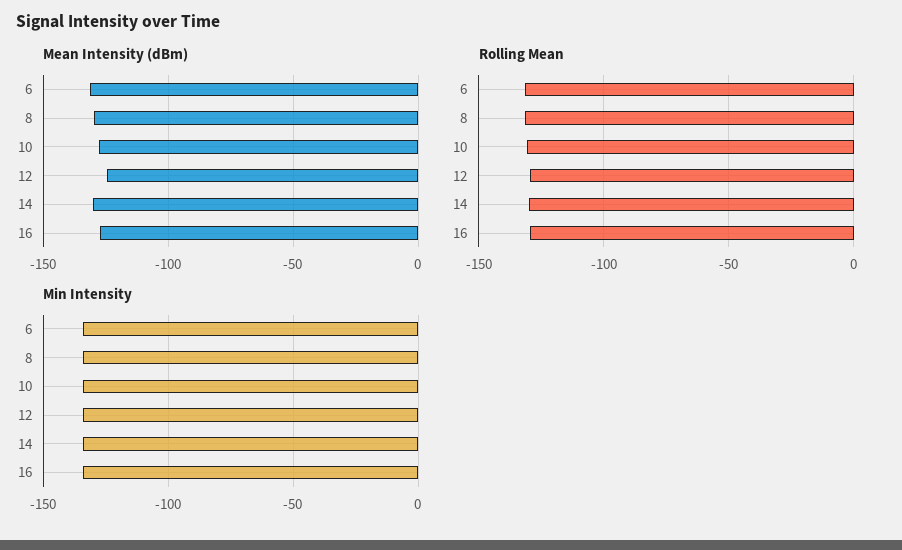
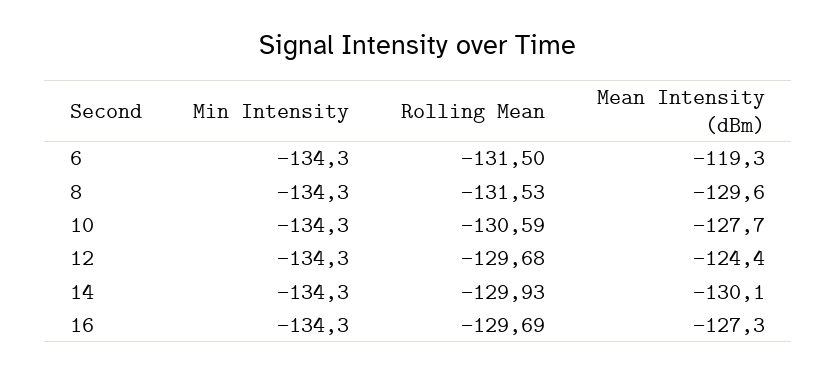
  {
    "Mean Intensity (dBm)": {
-     "6": -130,
+     "6": -119.3,
      "8": -129.6,
      "10": -127.7,
      "12": -124.4,
      "14": -130.1,
      "16": -127.3
    },
    "Rolling Mean": {
      "6": -131.5,
      "8": -131.53,
      "10": -130.59,
      "12": -129.68,
      "14": -129.93,
      "16": -129.69
    },
    "Min Intensity": {
      "6": -134.3,
      "8": -134.3,
      "10": -134.3,
      "12": -134.3,
      "14": -134.3,
      "16": -134.3
    }
  }

